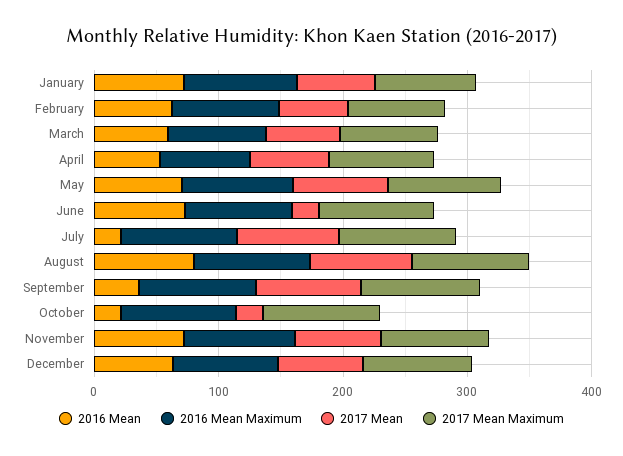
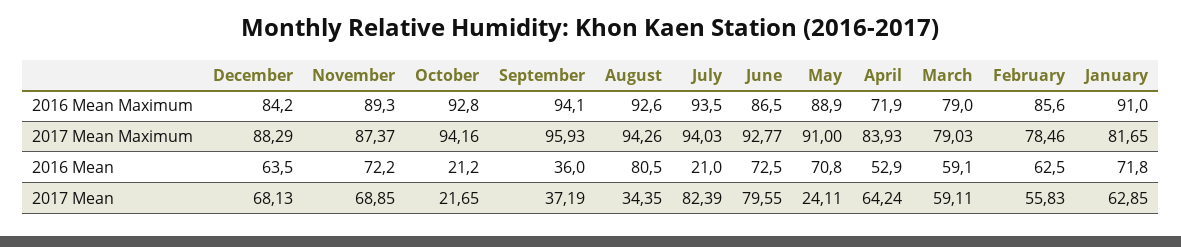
  {
    "2016 Mean": {
      "January": 71.8,
      "February": 62.5,
      "March": 59.1,
      "April": 52.9,
      "May": 70.8,
      "June": 72.5,
      "July": 21,
      "August": 80.5,
      "September": 36,
      "October": 21.2,
      "November": 72.2,
      "December": 63.5
    },
    "2016 Mean Maximum": {
      "January": 91,
      "February": 85.6,
      "March": 79,
      "April": 71.9,
      "May": 88.9,
      "June": 86.5,
      "July": 93.5,
      "August": 92.6,
      "September": 94.1,
      "October": 92.8,
      "November": 89.3,
      "December": 84.2
    },
    "2017 Mean": {
      "January": 62.85,
      "February": 55.83,
      "March": 59.11,
      "April": 64.24,
-     "May": 80,
+     "May": 24.11,
-     "June": 20,
+     "June": 79.55,
      "July": 82.39,
-     "August": 80,
+     "August": 34.35,
-     "September": 80,
+     "September": 37.19,
      "October": 21.65,
      "November": 68.85,
      "December": 68.13
    },
    "2017 Mean Maximum": {
      "January": 81.65,
      "February": 78.46,
      "March": 79.03,
      "April": 83.93,
      "May": 91,
      "June": 92.77,
      "July": 94.03,
      "August": 94.26,
      "September": 95.93,
      "October": 94.16,
      "November": 87.37,
      "December": 88.29
    }
  }

